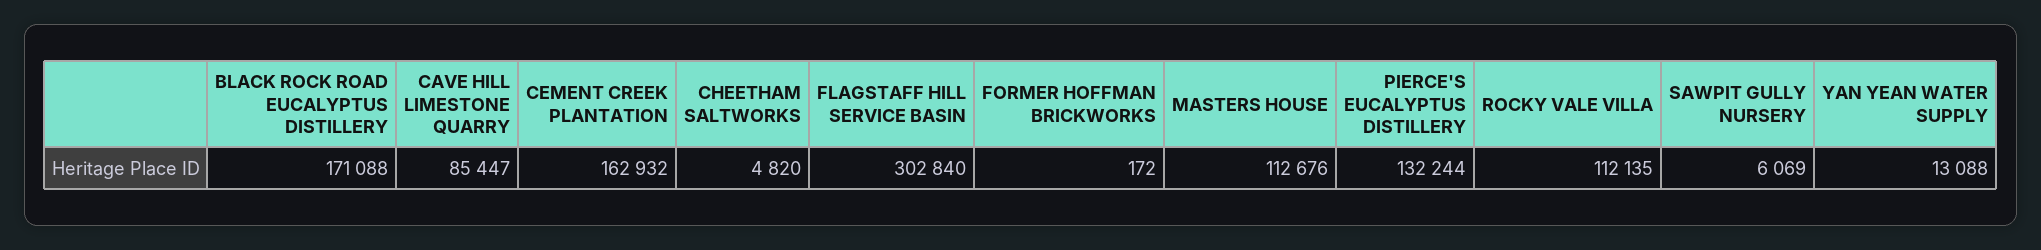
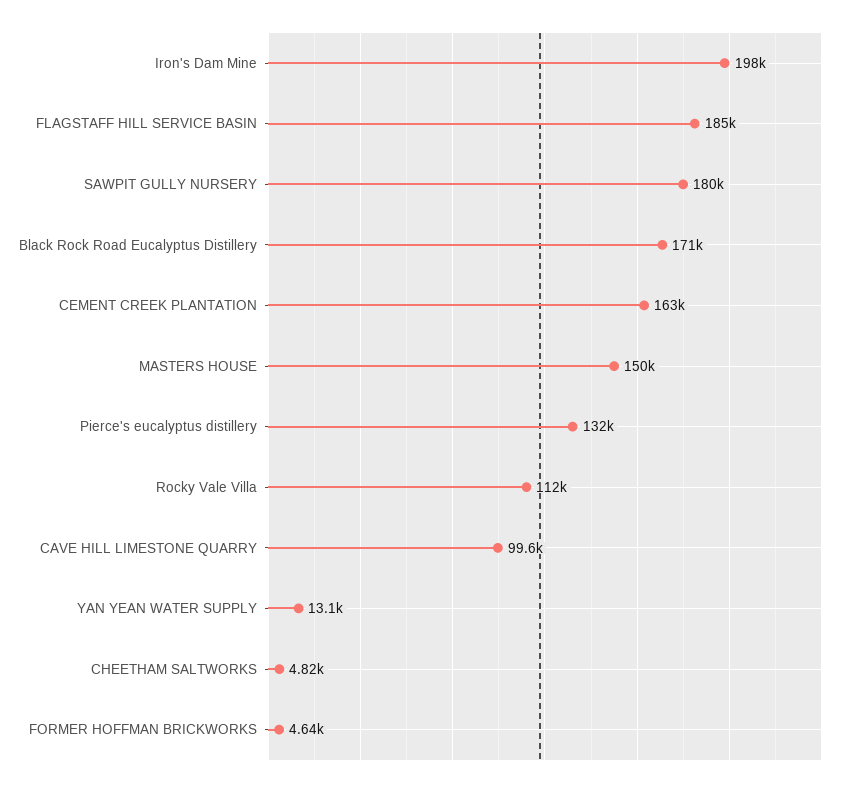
  {
    "BLACK ROCK ROAD EUCALYPTUS DISTILLERY": 171088,
-   "CAVE HILL LIMESTONE QUARRY": 85447,
+   "CAVE HILL LIMESTONE QUARRY": 99600,
    "CEMENT CREEK PLANTATION": 162932,
    "CHEETHAM SALTWORKS": 4820,
-   "FLAGSTAFF HILL SERVICE BASIN": 302840,
+   "FLAGSTAFF HILL SERVICE BASIN": 185000,
-   "FORMER HOFFMAN BRICKWORKS": 172,
+   "FORMER HOFFMAN BRICKWORKS": 4640,
-   "MASTERS HOUSE": 112676,
+   "MASTERS HOUSE": 150000,
    "PIERCE'S EUCALYPTUS DISTILLERY": 132244,
    "ROCKY VALE VILLA": 112135,
-   "SAWPIT GULLY NURSERY": 6069,
+   "SAWPIT GULLY NURSERY": 180000,
-   "YAN YEAN WATER SUPPLY": 13088
+   "YAN YEAN WATER SUPPLY": 13088,
+   "Iron's Dam Mine": 198000
  }

